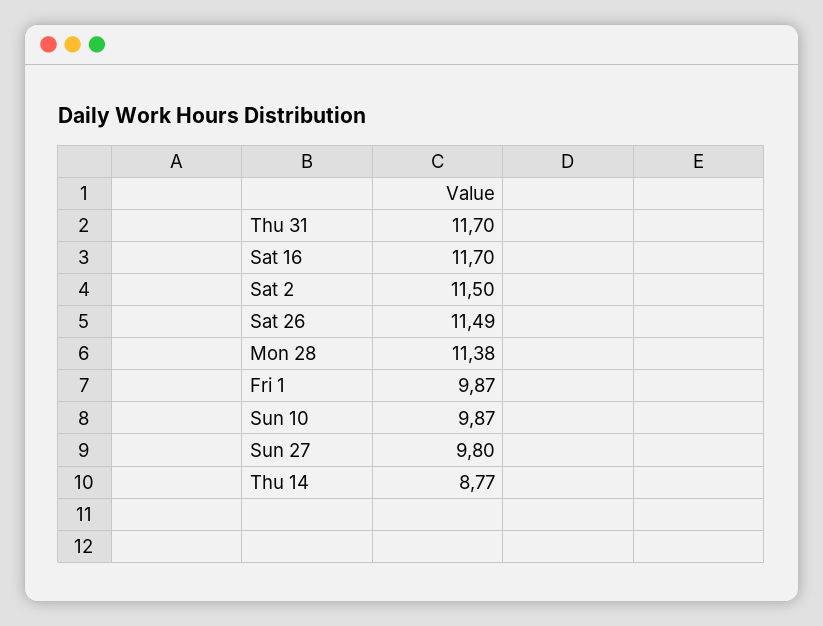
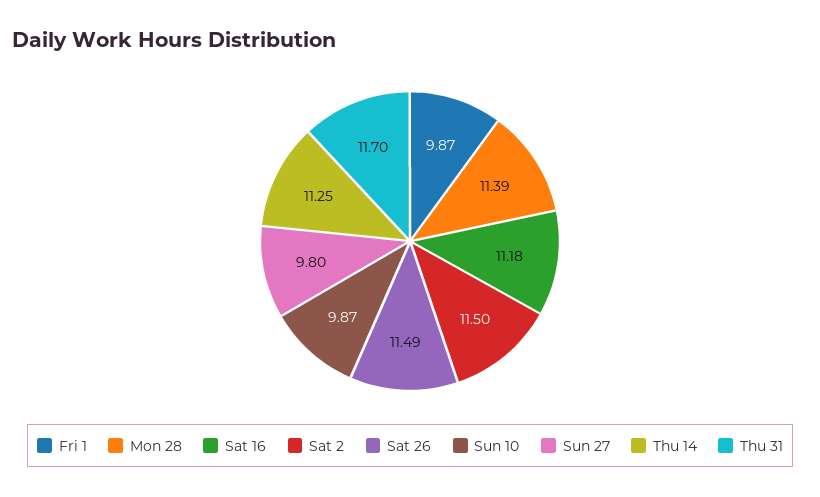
  {
    "Thu 31": 11.7,
-   "Sat 16": 11.7,
+   "Sat 16": 11.18,
    "Sat 2": 11.5,
    "Sat 26": 11.49,
-   "Mon 28": 11.38,
+   "Mon 28": 11.39,
    "Fri 1": 9.87,
    "Sun 10": 9.87,
    "Sun 27": 9.8,
-   "Thu 14": 8.77
+   "Thu 14": 11.25
  }

